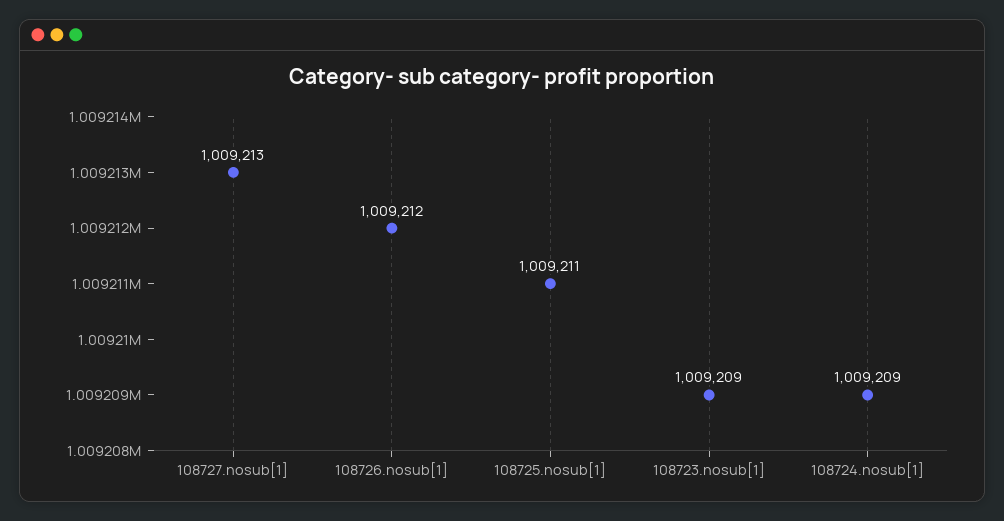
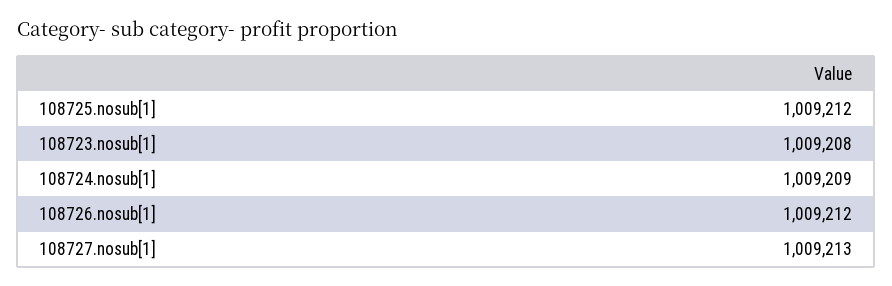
  {
    "108727.nosub[1]": 1009213,
    "108726.nosub[1]": 1009212,
-   "108725.nosub[1]": 1009211,
+   "108725.nosub[1]": 1009212,
-   "108723.nosub[1]": 1009209,
+   "108723.nosub[1]": 1009208,
    "108724.nosub[1]": 1009209
  }

